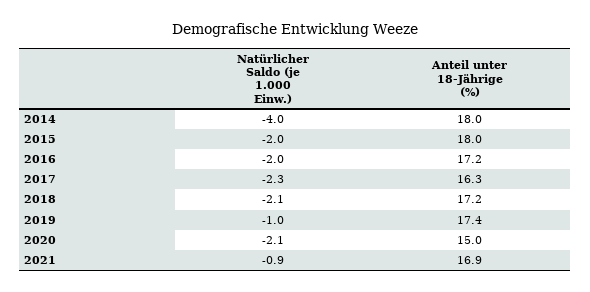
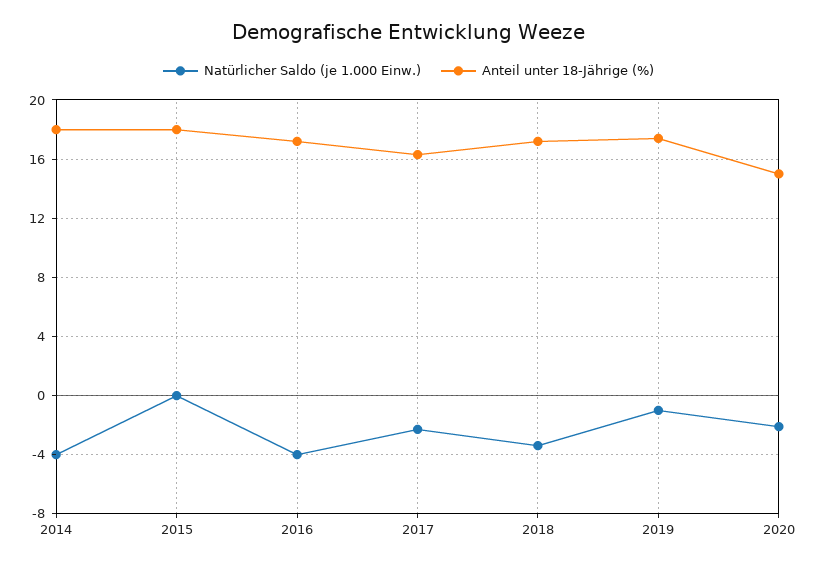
  {
    "Natürlicher Saldo (je 1.000 Einw.)": {
      "2014": -4,
-     "2015": -2,
+     "2015": 0,
-     "2016": -2,
+     "2016": -4,
      "2017": -2.3,
-     "2018": -2.1,
+     "2018": -3.5,
      "2019": -1,
-     "2020": -2.1,
+     "2020": -2.1
-     "2021": -0.9
    },
    "Anteil unter 18-Jährige (%)": {
      "2014": 18,
      "2015": 18,
      "2016": 17.2,
      "2017": 16.3,
      "2018": 17.2,
      "2019": 17.4,
-     "2020": 15,
+     "2020": 15
-     "2021": 16.9
    }
  }

